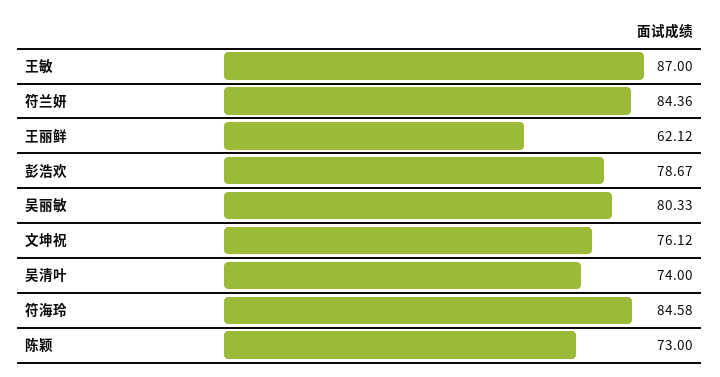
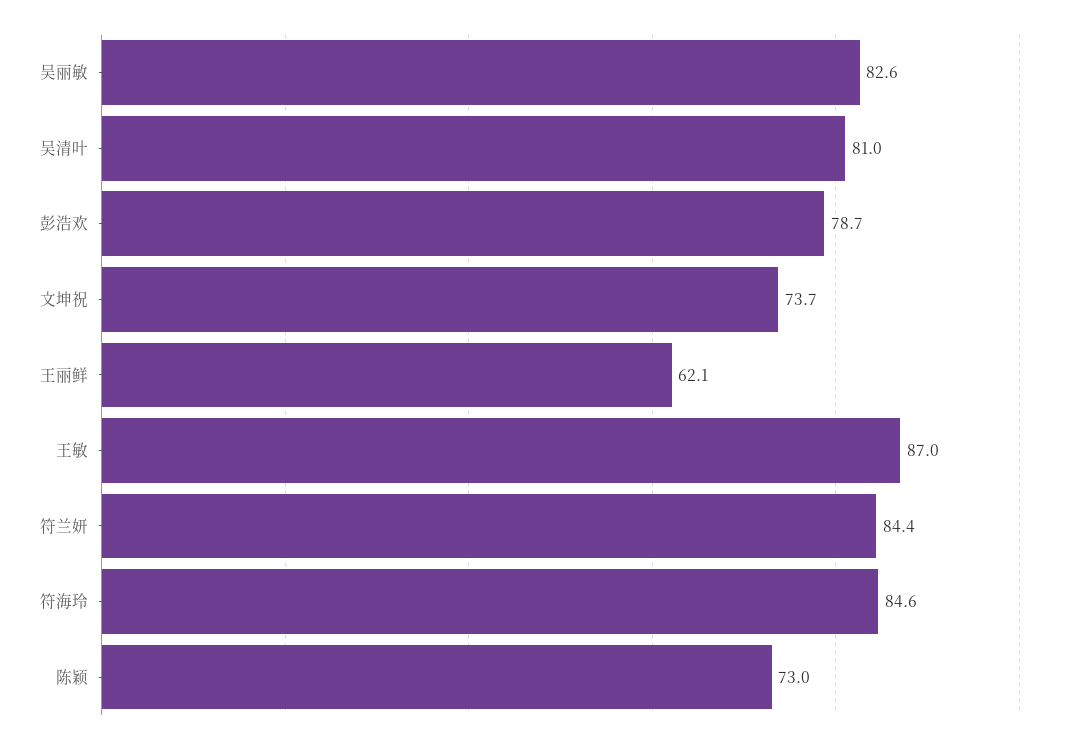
  {
    "王敏": 87,
    "符兰妍": 84.36,
    "王丽鲜": 62.12,
    "彭浩欢": 78.67,
-   "吴丽敏": 80.33,
+   "吴丽敏": 82.6,
-   "文坤祝": 76.12,
+   "文坤祝": 73.7,
-   "吴清叶": 74,
+   "吴清叶": 81,
    "符海玲": 84.58,
    "陈颖": 73
  }

